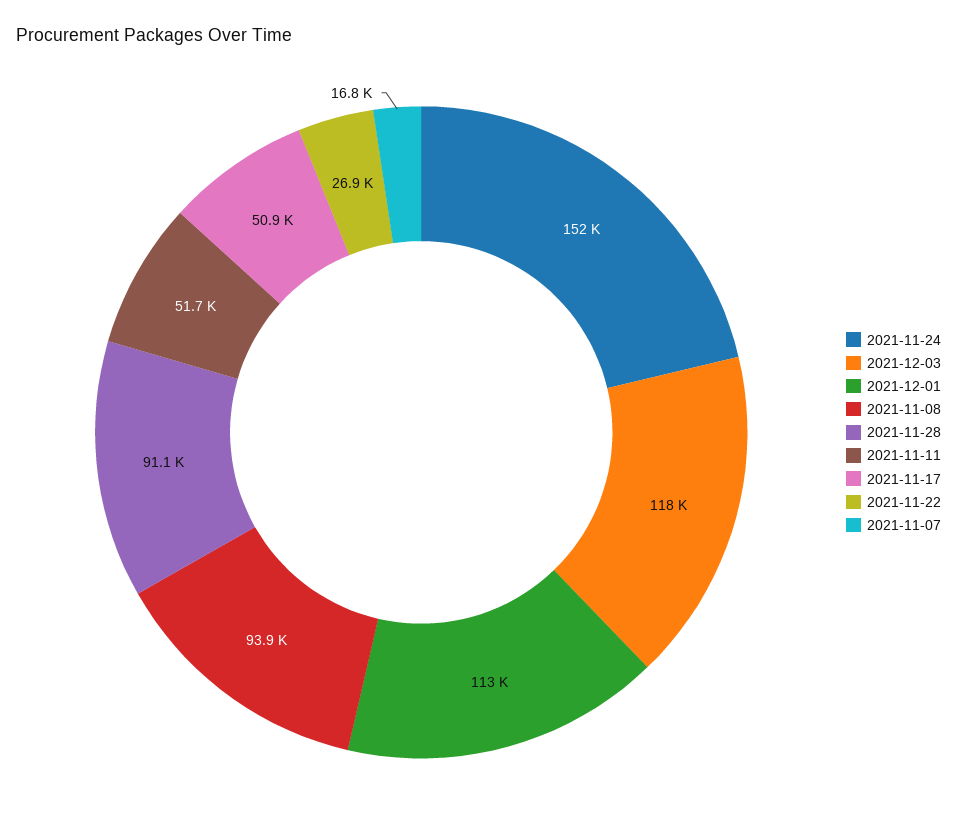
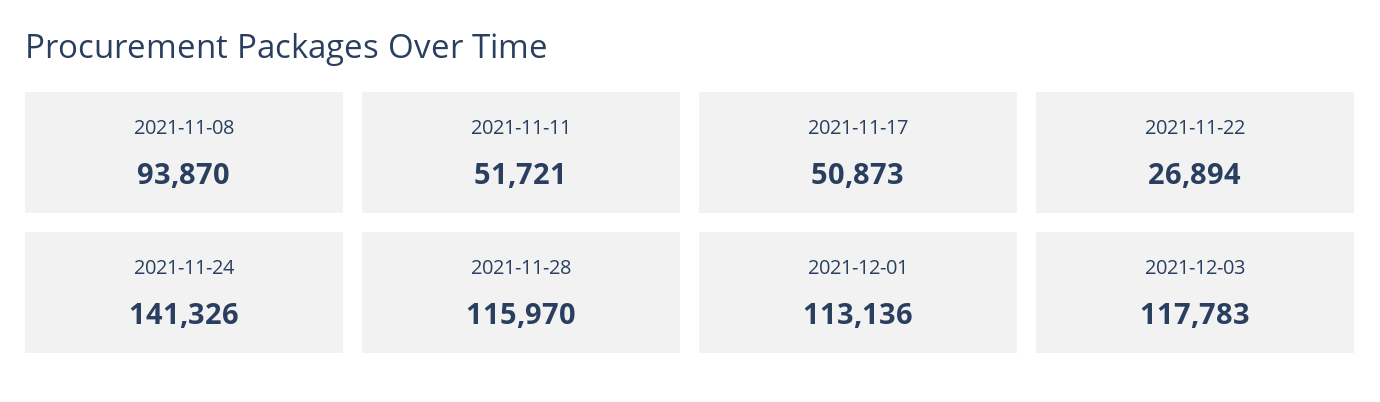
  {
-   "2021-11-24": 152000,
+   "2021-11-24": 141326,
    "2021-12-03": 117783,
    "2021-12-01": 113136,
    "2021-11-08": 93870,
-   "2021-11-28": 91100,
+   "2021-11-28": 115970,
    "2021-11-11": 51721,
    "2021-11-17": 50873,
-   "2021-11-22": 26894,
+   "2021-11-22": 26894
-   "2021-11-07": 16800
  }

